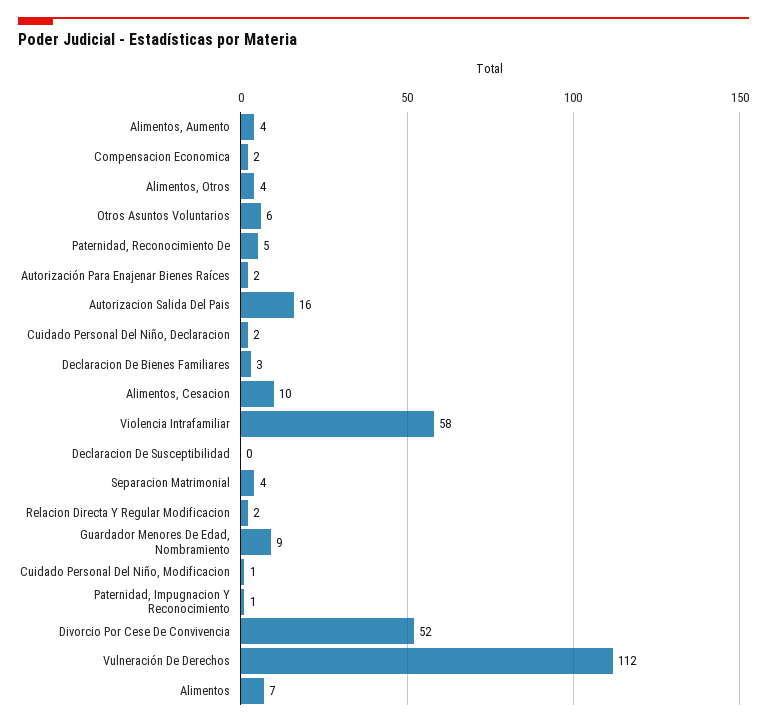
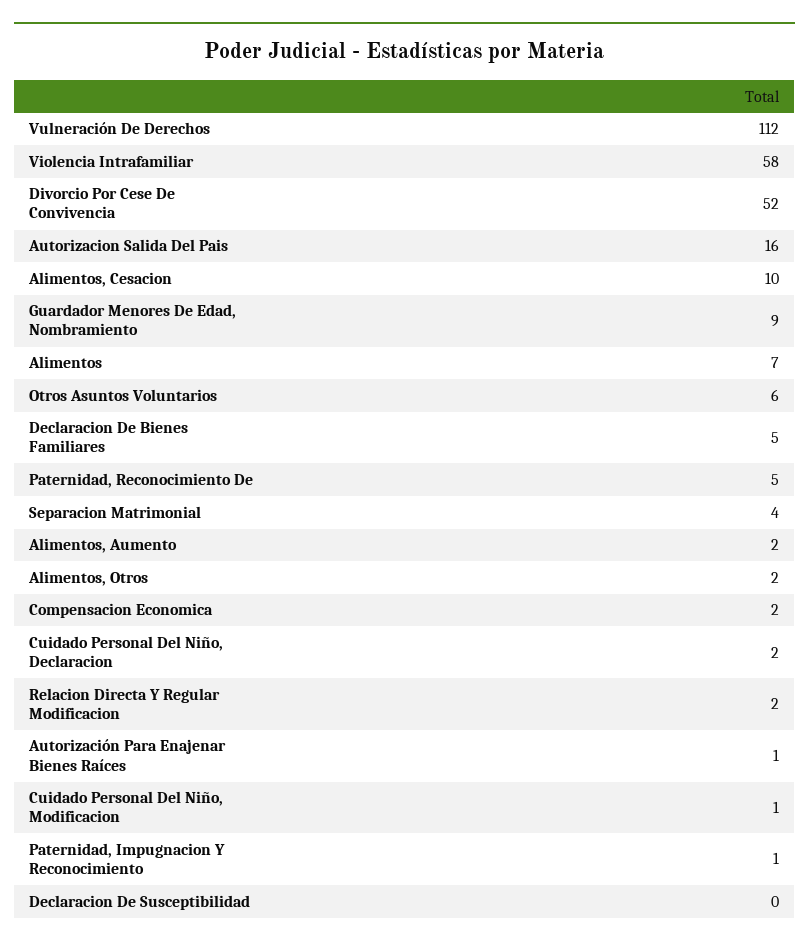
  {
-   "Alimentos, Aumento": 4,
+   "Alimentos, Aumento": 2,
    "Compensacion Economica": 2,
-   "Alimentos, Otros": 4,
+   "Alimentos, Otros": 2,
    "Otros Asuntos Voluntarios": 6,
    "Paternidad, Reconocimiento De": 5,
-   "Autorización Para Enajenar Bienes Raíces": 2,
+   "Autorización Para Enajenar Bienes Raíces": 1,
    "Autorizacion Salida Del Pais": 16,
    "Cuidado Personal Del Niño, Declaracion": 2,
-   "Declaracion De Bienes Familiares": 3,
+   "Declaracion De Bienes Familiares": 5,
    "Alimentos, Cesacion": 10,
    "Violencia Intrafamiliar": 58,
    "Declaracion De Susceptibilidad": 0,
    "Separacion Matrimonial": 4,
    "Relacion Directa Y Regular Modificacion": 2,
    "Guardador Menores De Edad, Nombramiento": 9,
    "Cuidado Personal Del Niño, Modificacion": 1,
    "Paternidad, Impugnacion Y Reconocimiento": 1,
    "Divorcio Por Cese De Convivencia": 52,
    "Vulneración De Derechos": 112,
    "Alimentos": 7
  }

